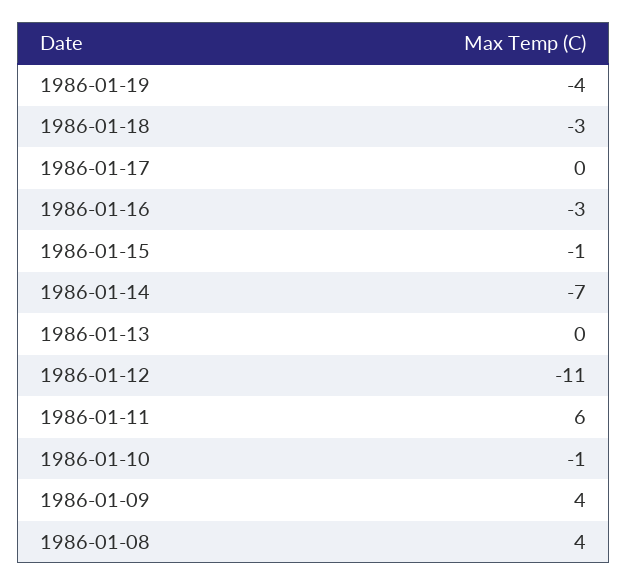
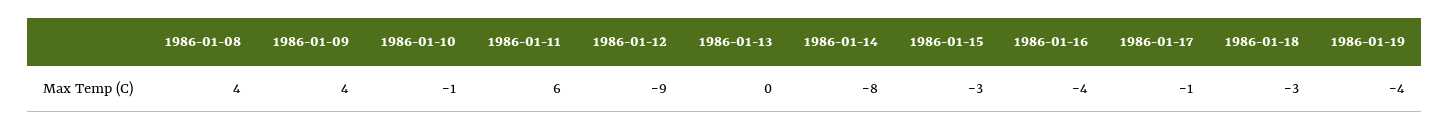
  {
    "1986-01-19": -4,
    "1986-01-18": -3,
-   "1986-01-17": 0,
+   "1986-01-17": -1,
-   "1986-01-16": -3,
+   "1986-01-16": -4,
-   "1986-01-15": -1,
+   "1986-01-15": -3,
-   "1986-01-14": -7,
+   "1986-01-14": -8,
    "1986-01-13": 0,
-   "1986-01-12": -11,
+   "1986-01-12": -9,
    "1986-01-11": 6,
    "1986-01-10": -1,
    "1986-01-09": 4,
    "1986-01-08": 4
  }

